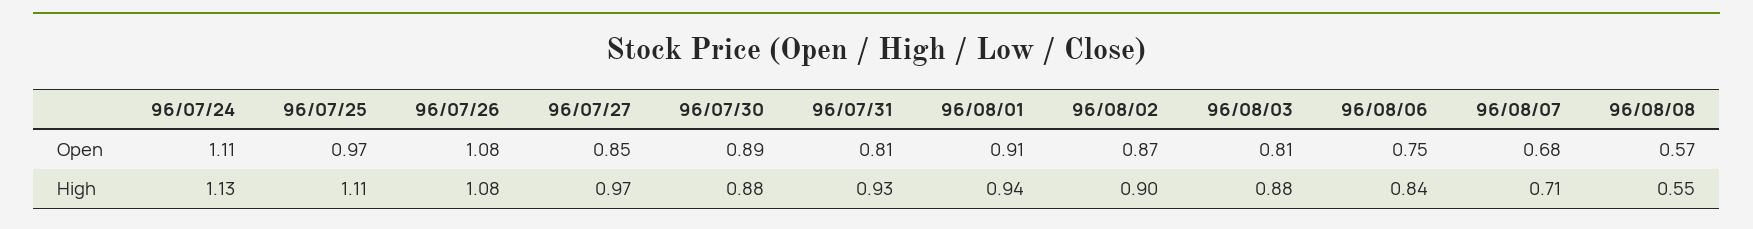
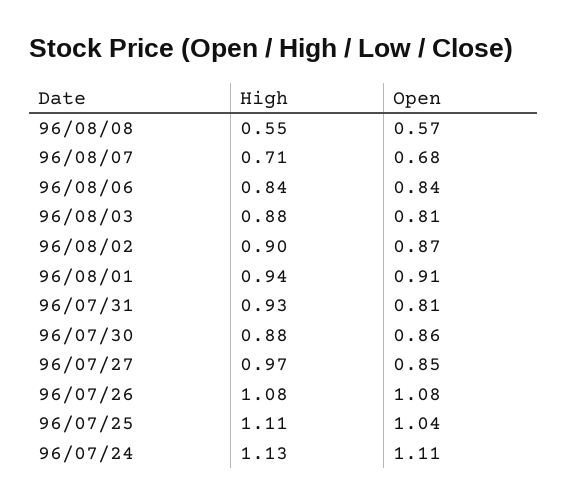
  {
    "96/07/24": {
      "Open": 1.11,
      "High": 1.13
    },
    "96/07/25": {
-     "Open": 0.97,
+     "Open": 1.04,
      "High": 1.11
    },
    "96/07/26": {
      "Open": 1.08,
      "High": 1.08
    },
    "96/07/27": {
      "Open": 0.85,
      "High": 0.97
    },
    "96/07/30": {
-     "Open": 0.89,
+     "Open": 0.86,
      "High": 0.88
    },
    "96/07/31": {
      "Open": 0.81,
      "High": 0.93
    },
    "96/08/01": {
      "Open": 0.91,
      "High": 0.94
    },
    "96/08/02": {
      "Open": 0.87,
      "High": 0.9
    },
    "96/08/03": {
      "Open": 0.81,
      "High": 0.88
    },
    "96/08/06": {
-     "Open": 0.75,
+     "Open": 0.84,
      "High": 0.84
    },
    "96/08/07": {
      "Open": 0.68,
      "High": 0.71
    },
    "96/08/08": {
      "Open": 0.57,
      "High": 0.55
    }
  }

